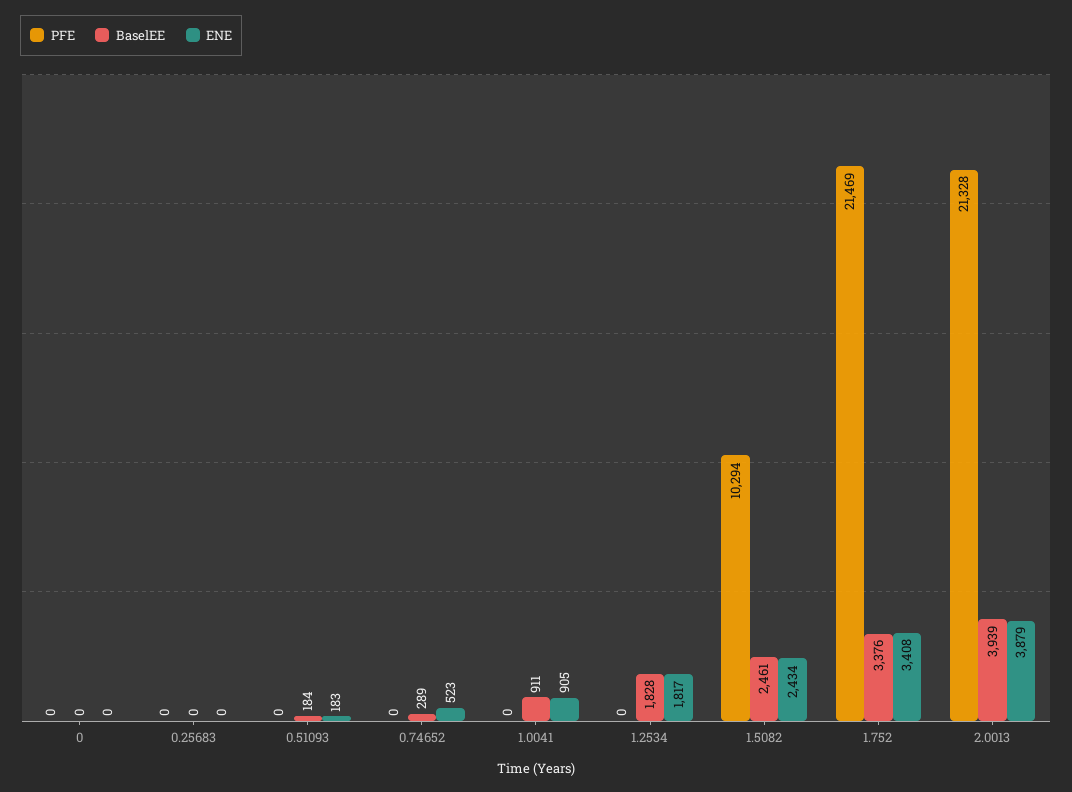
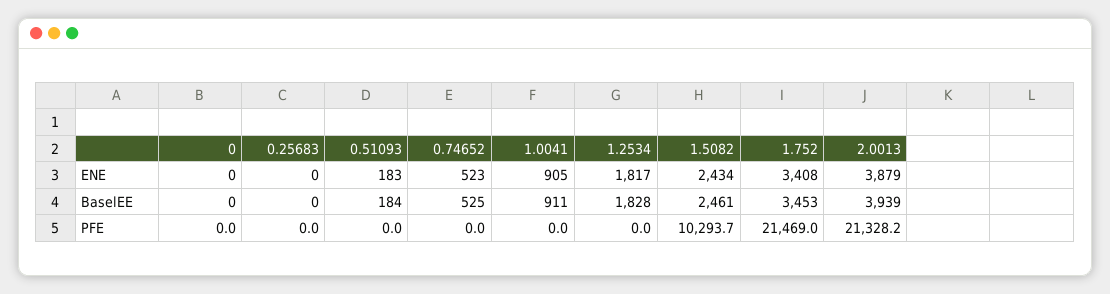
  {
    "PFE": {
      "0": 0,
      "0.25683": 0,
      "0.51093": 0,
      "0.74652": 0,
      "1.0041": 0,
      "1.2534": 0,
      "1.5082": 10293.7,
      "1.752": 21469,
      "2.0013": 21328.2
    },
    "BaselEE": {
      "0": 0,
      "0.25683": 0,
      "0.51093": 184,
-     "0.74652": 289,
+     "0.74652": 525,
      "1.0041": 911,
      "1.2534": 1828,
      "1.5082": 2461,
-     "1.752": 3376,
+     "1.752": 3453,
      "2.0013": 3939
    },
    "ENE": {
      "0": 0,
      "0.25683": 0,
      "0.51093": 183,
      "0.74652": 523,
      "1.0041": 905,
      "1.2534": 1817,
      "1.5082": 2434,
      "1.752": 3408,
      "2.0013": 3879
    }
  }

